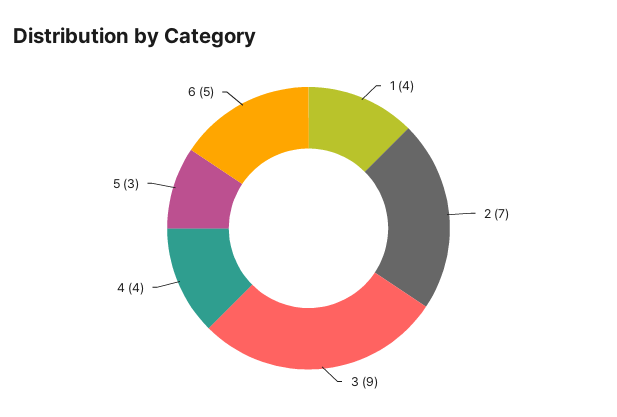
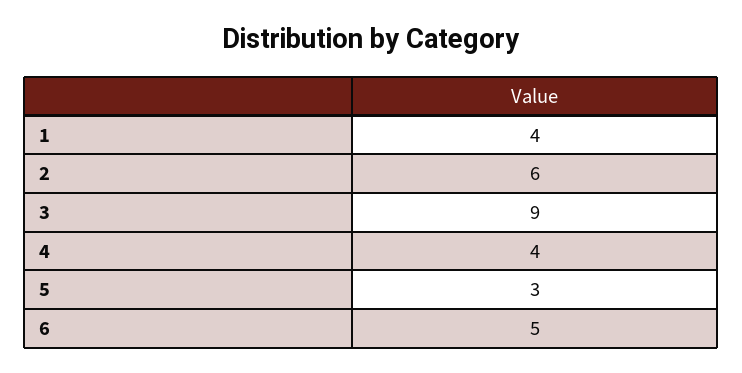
  {
    "1": 4,
-   "2": 7,
+   "2": 6,
    "3": 9,
    "4": 4,
    "5": 3,
    "6": 5
  }

